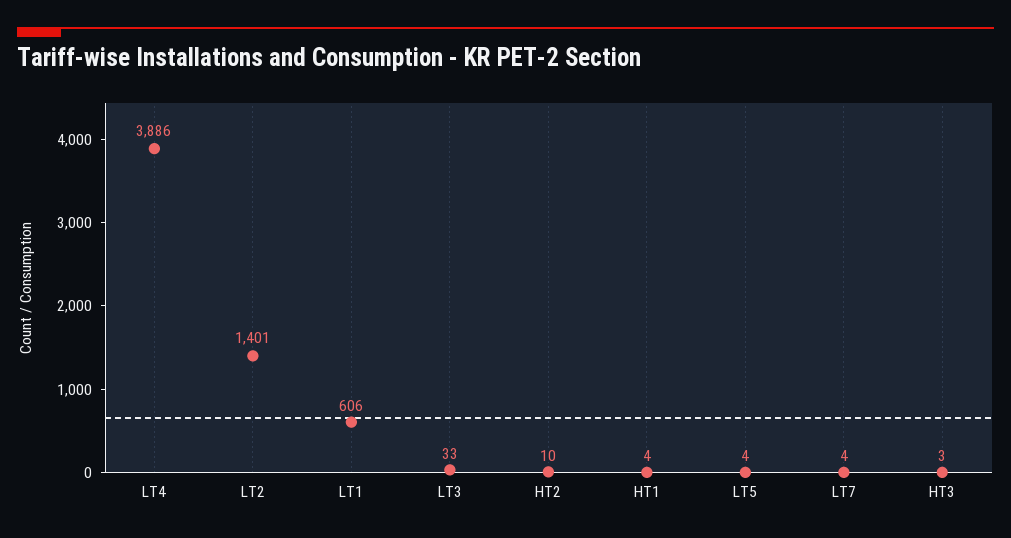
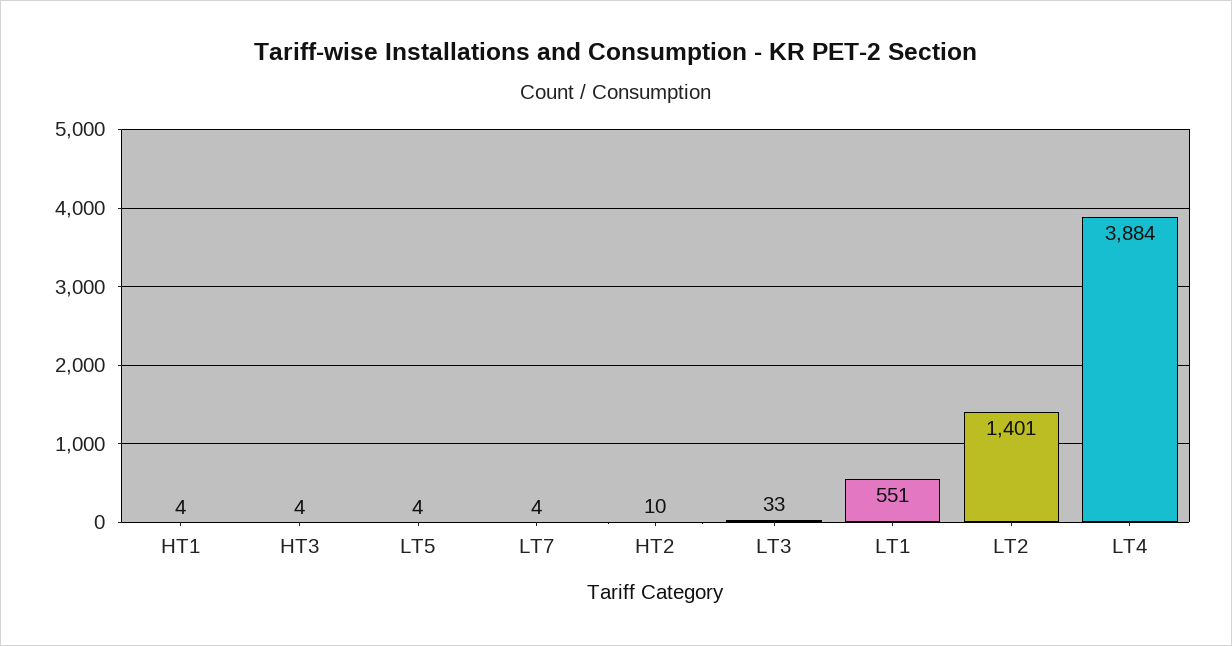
  {
-   "LT4": 3886,
+   "LT4": 3884,
    "LT2": 1401,
-   "LT1": 606,
+   "LT1": 551,
    "LT3": 33,
    "HT2": 10,
    "HT1": 4,
    "LT5": 4,
    "LT7": 4,
-   "HT3": 3
+   "HT3": 4
  }

